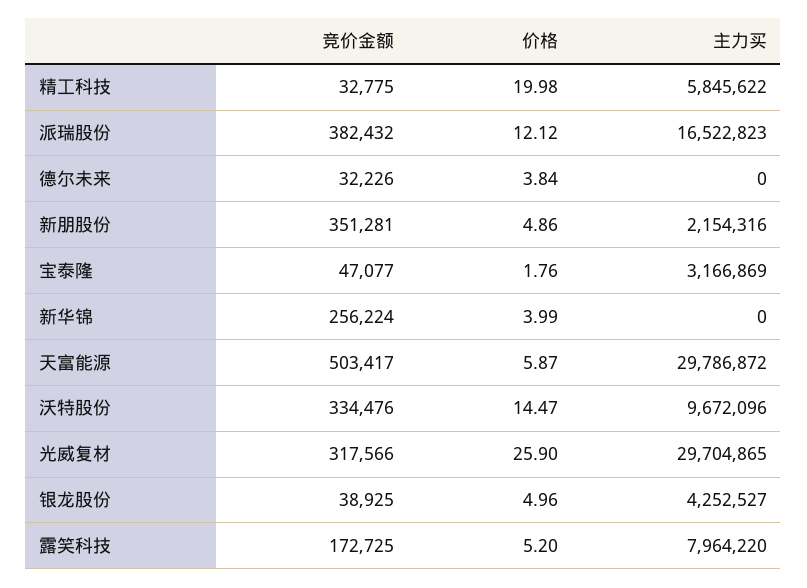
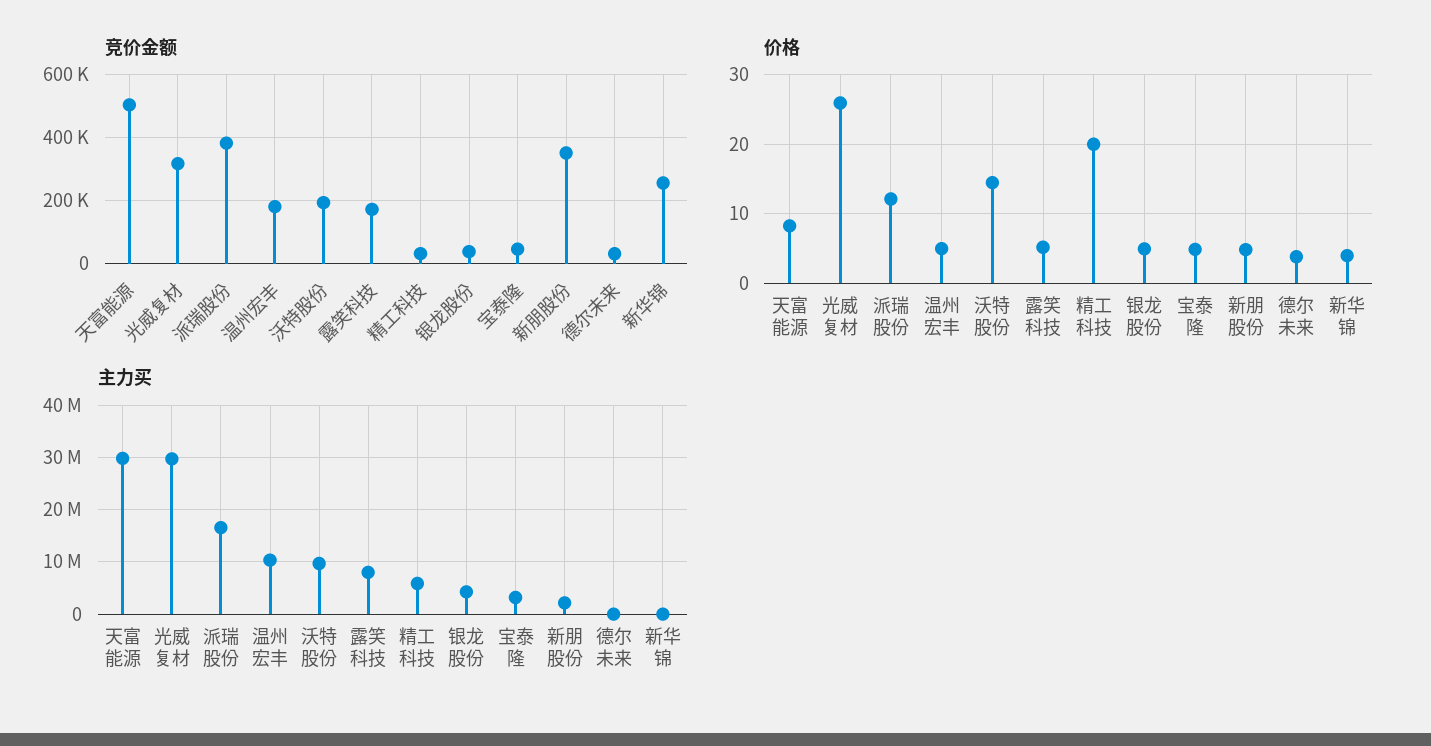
  {
    "竞价金额": {
      "精工科技": 32775,
      "派瑞股份": 382432,
      "德尔未来": 32226,
      "新朋股份": 351281,
      "宝泰隆": 47077,
      "新华锦": 256224,
      "天富能源": 503417,
-     "沃特股份": 334476,
+     "沃特股份": 200000,
      "光威复材": 317566,
      "银龙股份": 38925,
-     "露笑科技": 172725
+     "露笑科技": 172725,
+     "温州宏丰": 180000
    },
    "价格": {
      "精工科技": 19.98,
      "派瑞股份": 12.12,
      "德尔未来": 3.84,
      "新朋股份": 4.86,
-     "宝泰隆": 1.76,
+     "宝泰隆": 5,
      "新华锦": 3.99,
-     "天富能源": 5.87,
+     "天富能源": 8,
      "沃特股份": 14.47,
      "光威复材": 25.9,
      "银龙股份": 4.96,
-     "露笑科技": 5.2
+     "露笑科技": 5.2,
+     "温州宏丰": 5
    },
    "主力买": {
      "精工科技": 5845622,
      "派瑞股份": 16522823,
      "德尔未来": 0,
      "新朋股份": 2154316,
      "宝泰隆": 3166869,
      "新华锦": 0,
      "天富能源": 29786872,
      "沃特股份": 9672096,
      "光威复材": 29704865,
      "银龙股份": 4252527,
-     "露笑科技": 7964220
+     "露笑科技": 7964220,
+     "温州宏丰": 10000000
    }
  }

